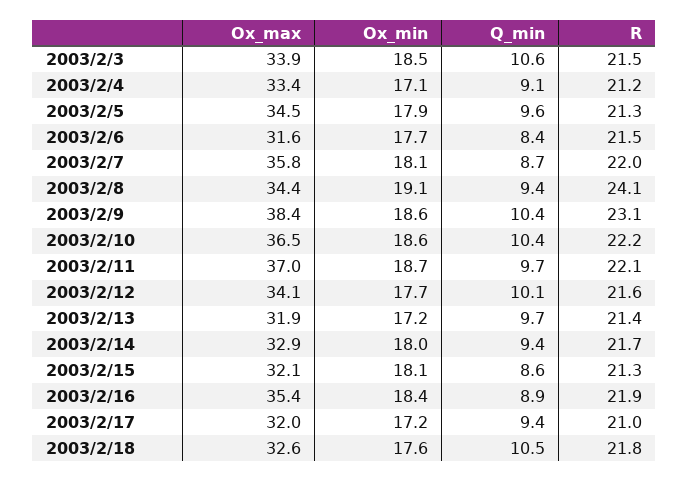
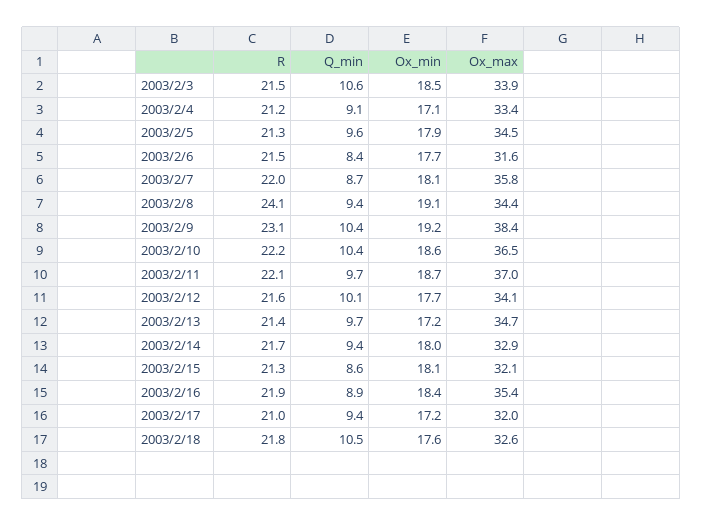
  {
    "Ox_max": {
      "2003/2/3": 33.9,
      "2003/2/4": 33.4,
      "2003/2/5": 34.5,
      "2003/2/6": 31.6,
      "2003/2/7": 35.8,
      "2003/2/8": 34.4,
      "2003/2/9": 38.4,
      "2003/2/10": 36.5,
      "2003/2/11": 37,
      "2003/2/12": 34.1,
-     "2003/2/13": 31.9,
+     "2003/2/13": 34.7,
      "2003/2/14": 32.9,
      "2003/2/15": 32.1,
      "2003/2/16": 35.4,
      "2003/2/17": 32,
      "2003/2/18": 32.6
    },
    "Ox_min": {
      "2003/2/3": 18.5,
      "2003/2/4": 17.1,
      "2003/2/5": 17.9,
      "2003/2/6": 17.7,
      "2003/2/7": 18.1,
      "2003/2/8": 19.1,
-     "2003/2/9": 18.6,
+     "2003/2/9": 19.2,
      "2003/2/10": 18.6,
      "2003/2/11": 18.7,
      "2003/2/12": 17.7,
      "2003/2/13": 17.2,
      "2003/2/14": 18,
      "2003/2/15": 18.1,
      "2003/2/16": 18.4,
      "2003/2/17": 17.2,
      "2003/2/18": 17.6
    },
    "Q_min": {
      "2003/2/3": 10.6,
      "2003/2/4": 9.1,
      "2003/2/5": 9.6,
      "2003/2/6": 8.4,
      "2003/2/7": 8.7,
      "2003/2/8": 9.4,
      "2003/2/9": 10.4,
      "2003/2/10": 10.4,
      "2003/2/11": 9.7,
      "2003/2/12": 10.1,
      "2003/2/13": 9.7,
      "2003/2/14": 9.4,
      "2003/2/15": 8.6,
      "2003/2/16": 8.9,
      "2003/2/17": 9.4,
      "2003/2/18": 10.5
    },
    "R": {
      "2003/2/3": 21.5,
      "2003/2/4": 21.2,
      "2003/2/5": 21.3,
      "2003/2/6": 21.5,
      "2003/2/7": 22,
      "2003/2/8": 24.1,
      "2003/2/9": 23.1,
      "2003/2/10": 22.2,
      "2003/2/11": 22.1,
      "2003/2/12": 21.6,
      "2003/2/13": 21.4,
      "2003/2/14": 21.7,
      "2003/2/15": 21.3,
      "2003/2/16": 21.9,
      "2003/2/17": 21,
      "2003/2/18": 21.8
    }
  }

